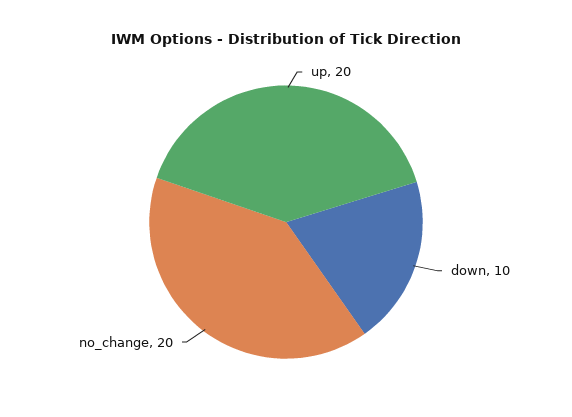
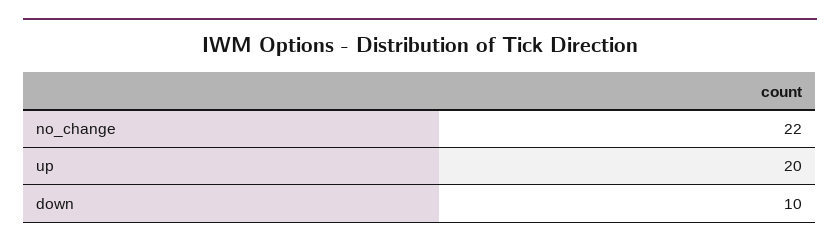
  {
    "up": 20,
    "down": 10,
-   "no_change": 20
+   "no_change": 22
  }

